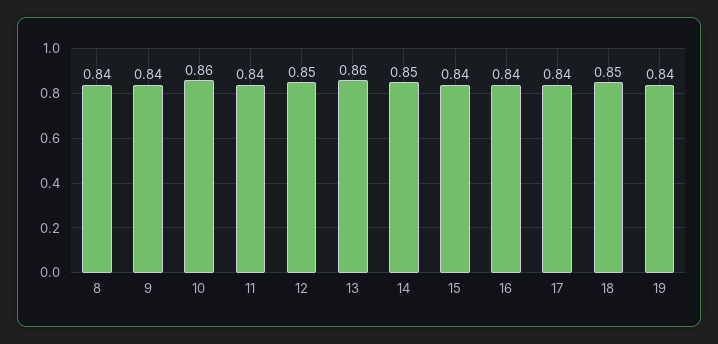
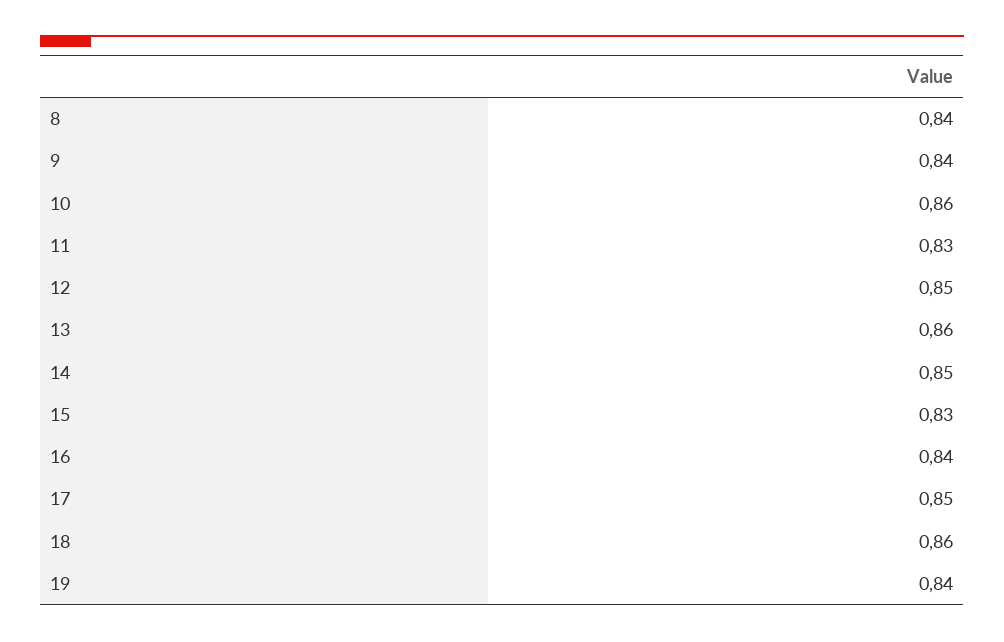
  {
    "8": 0.84,
    "9": 0.84,
    "10": 0.86,
-   "11": 0.84,
+   "11": 0.83,
    "12": 0.85,
    "13": 0.86,
    "14": 0.85,
-   "15": 0.84,
+   "15": 0.83,
    "16": 0.84,
-   "17": 0.84,
+   "17": 0.85,
-   "18": 0.85,
+   "18": 0.86,
    "19": 0.84
  }

